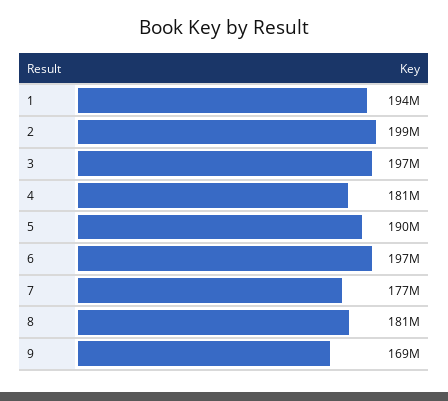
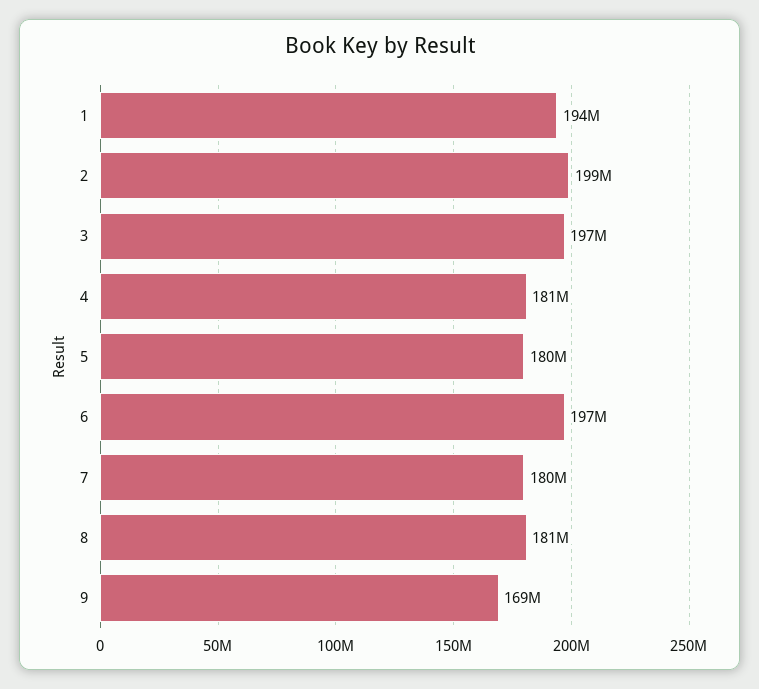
  {
    "1": 194000000,
    "2": 199000000,
    "3": 197000000,
    "4": 181000000,
-   "5": 190000000,
+   "5": 180000000,
    "6": 197000000,
-   "7": 177000000,
+   "7": 180000000,
    "8": 181000000,
    "9": 169000000
  }

